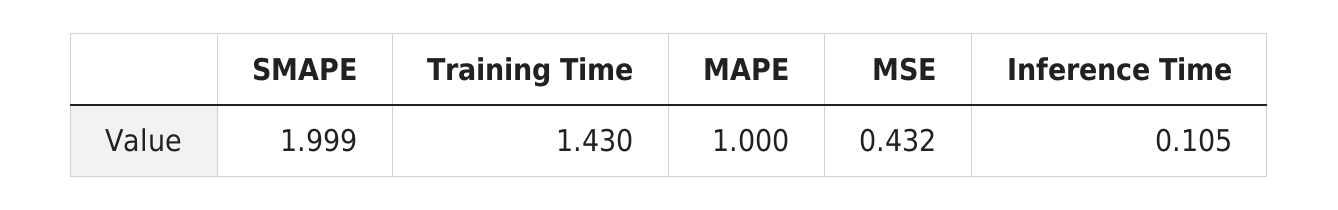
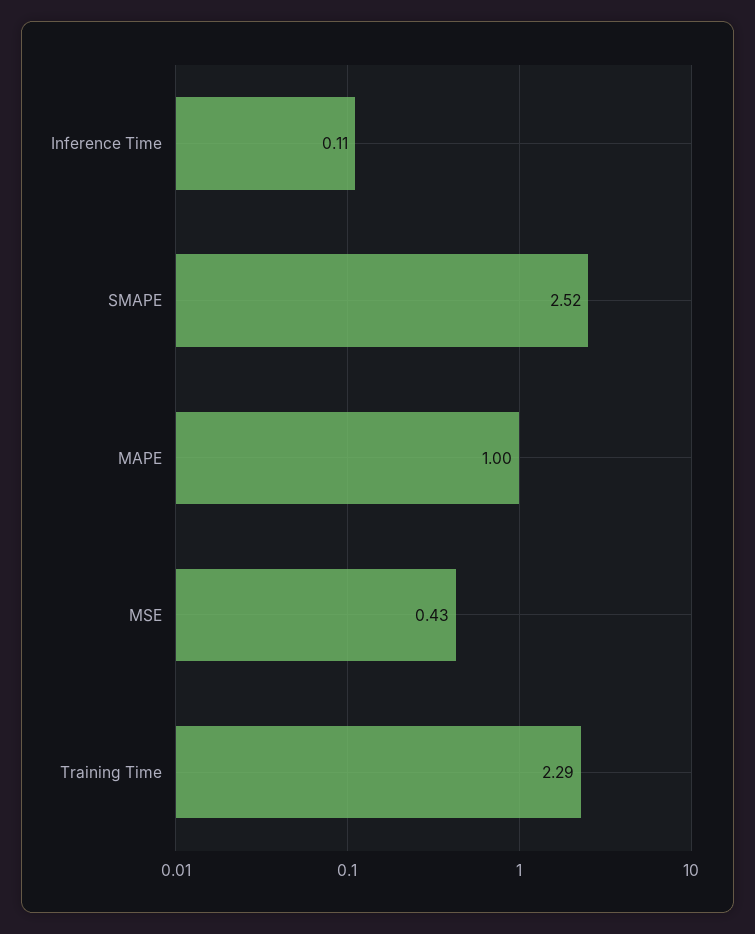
  {
-   "SMAPE": 1.999,
+   "SMAPE": 2.52,
-   "Training Time": 1.43,
+   "Training Time": 2.29,
    "MAPE": 1,
    "MSE": 0.432,
    "Inference Time": 0.105
  }

